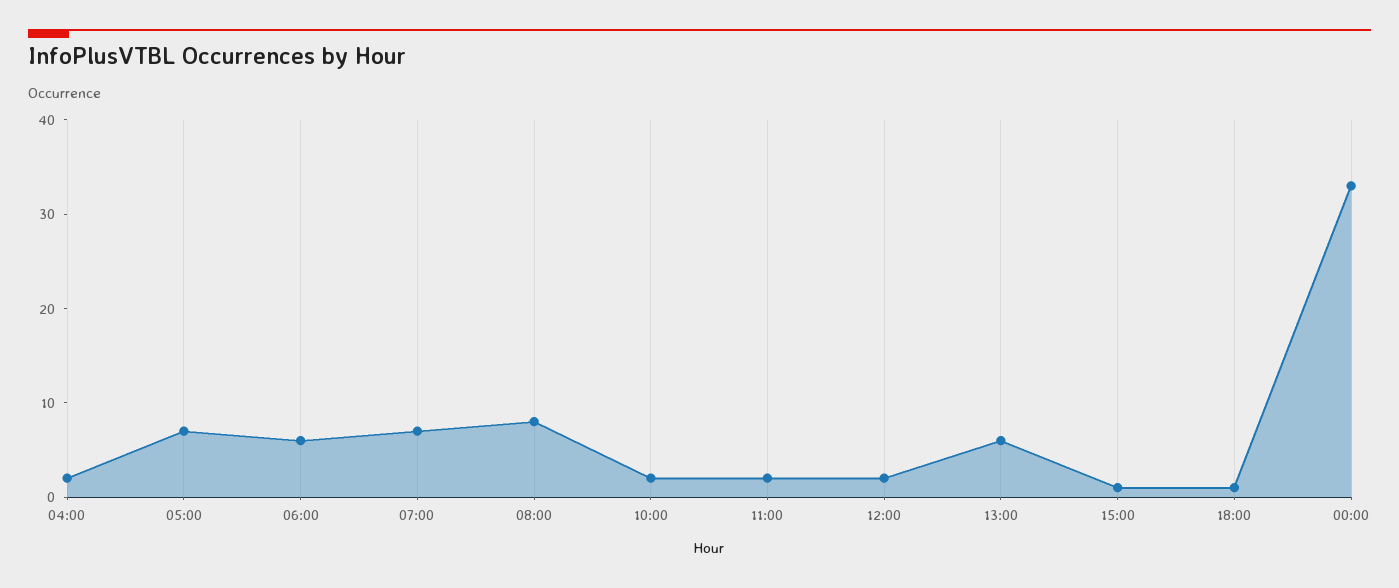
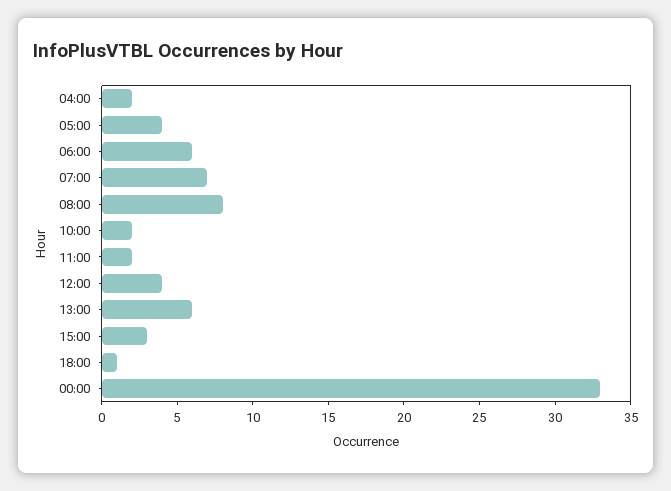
  {
    "04:00": 2,
-   "05:00": 7,
+   "05:00": 4,
    "06:00": 6,
    "07:00": 7,
    "08:00": 8,
    "10:00": 2,
    "11:00": 2,
-   "12:00": 2,
+   "12:00": 4,
    "13:00": 6,
-   "15:00": 1,
+   "15:00": 3,
    "18:00": 1,
    "00:00": 33
  }

